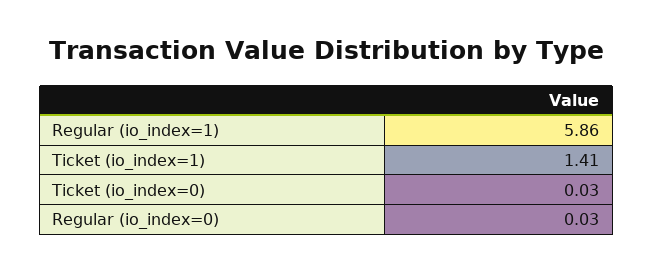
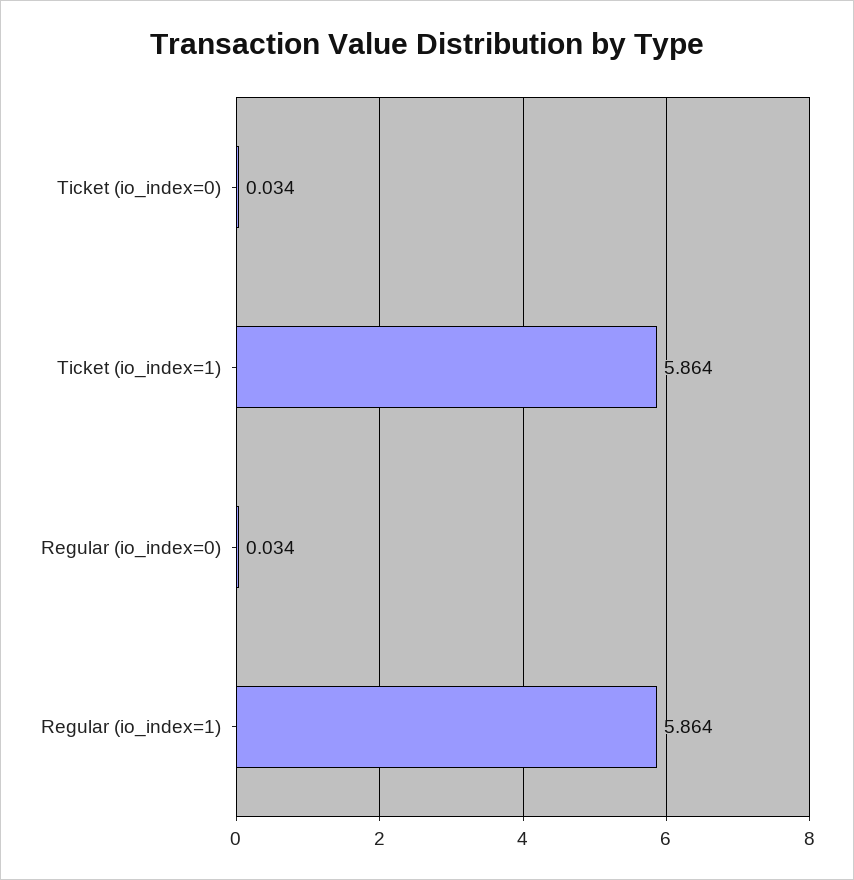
  {
    "Regular (io_index=1)": 5.864,
-   "Ticket (io_index=1)": 1.41,
+   "Ticket (io_index=1)": 5.864,
    "Ticket (io_index=0)": 0.034,
    "Regular (io_index=0)": 0.034
  }

